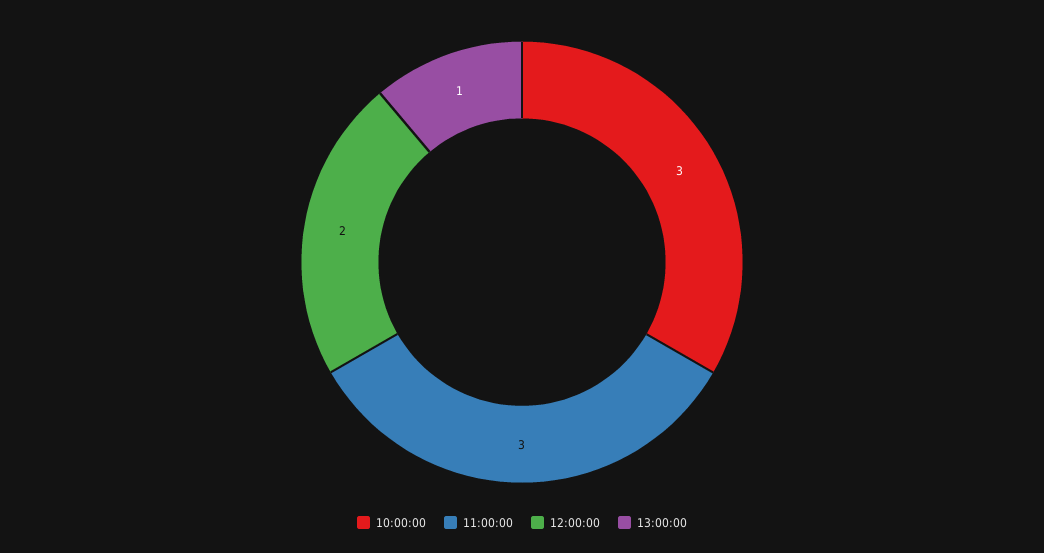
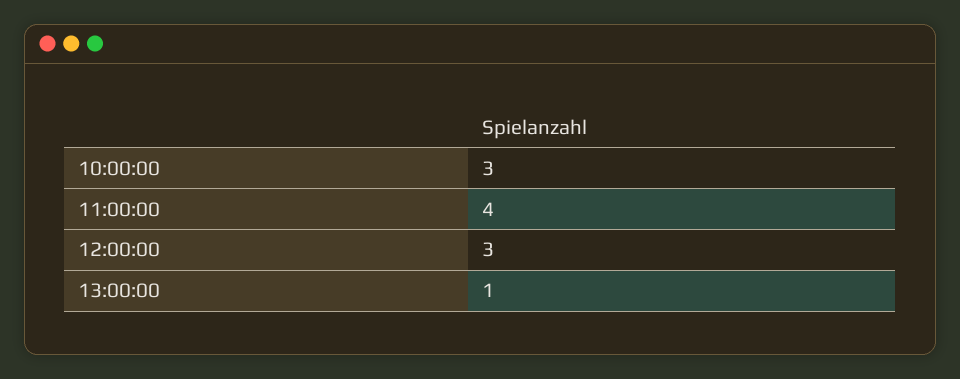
  {
    "10:00:00": 3,
-   "11:00:00": 3,
+   "11:00:00": 4,
-   "12:00:00": 2,
+   "12:00:00": 3,
    "13:00:00": 1
  }

